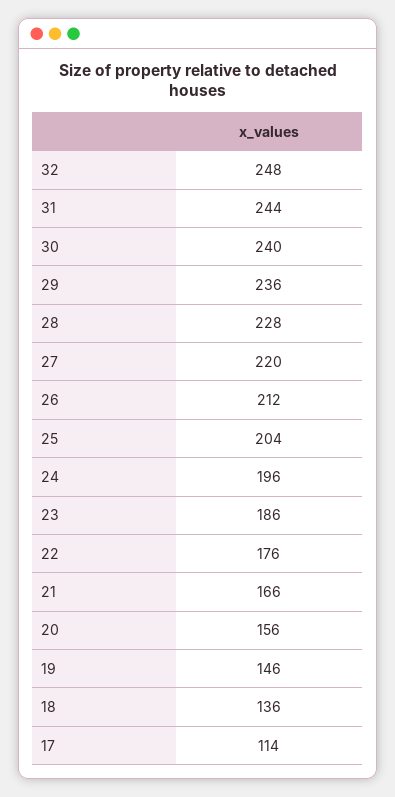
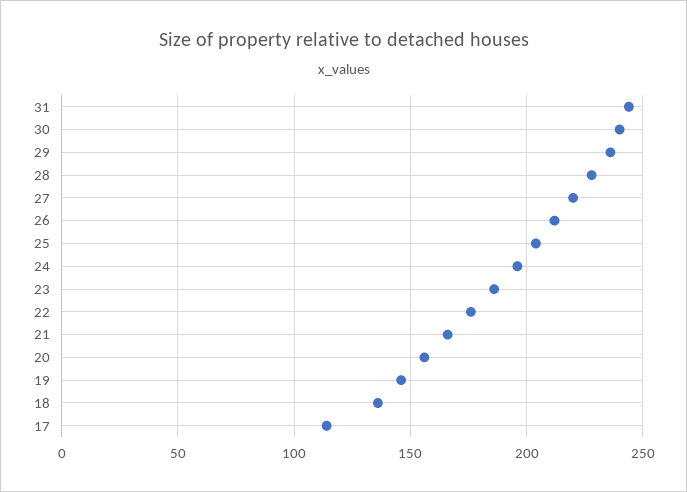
  {
-   "32": 248,
    "31": 244,
    "30": 240,
    "29": 236,
    "28": 228,
    "27": 220,
    "26": 212,
    "25": 204,
    "24": 196,
    "23": 186,
    "22": 176,
    "21": 166,
    "20": 156,
    "19": 146,
    "18": 136,
    "17": 114
  }

